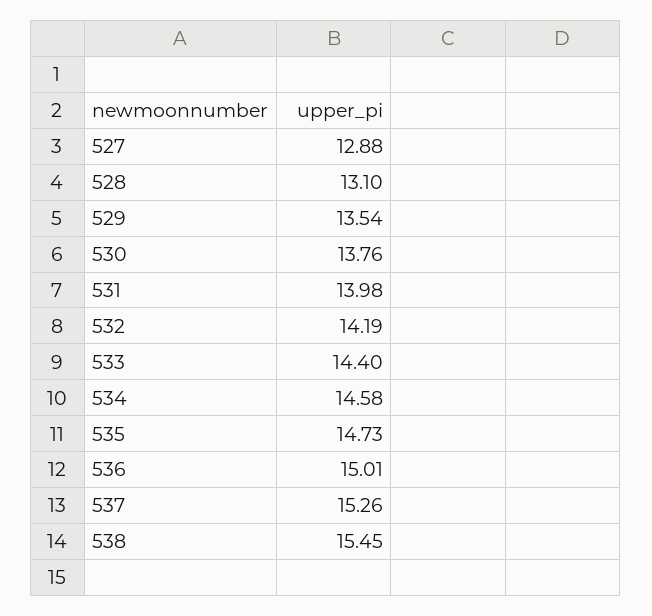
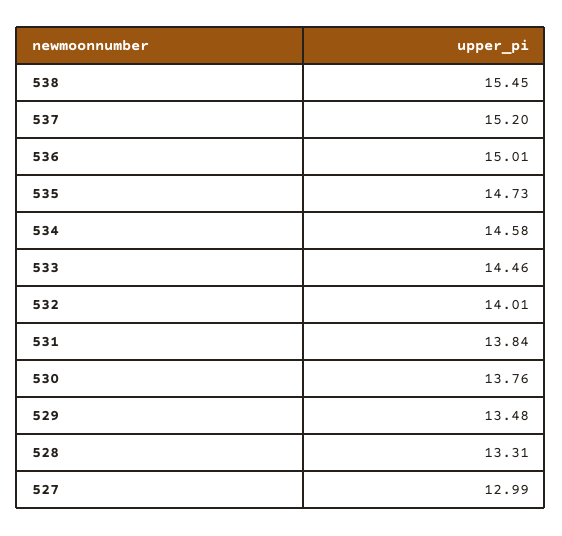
  {
-   "527": 12.88,
+   "527": 12.99,
-   "528": 13.1,
+   "528": 13.31,
-   "529": 13.54,
+   "529": 13.48,
    "530": 13.76,
-   "531": 13.98,
+   "531": 13.84,
-   "532": 14.19,
+   "532": 14.01,
-   "533": 14.4,
+   "533": 14.46,
    "534": 14.58,
    "535": 14.73,
    "536": 15.01,
-   "537": 15.26,
+   "537": 15.2,
    "538": 15.45
  }

